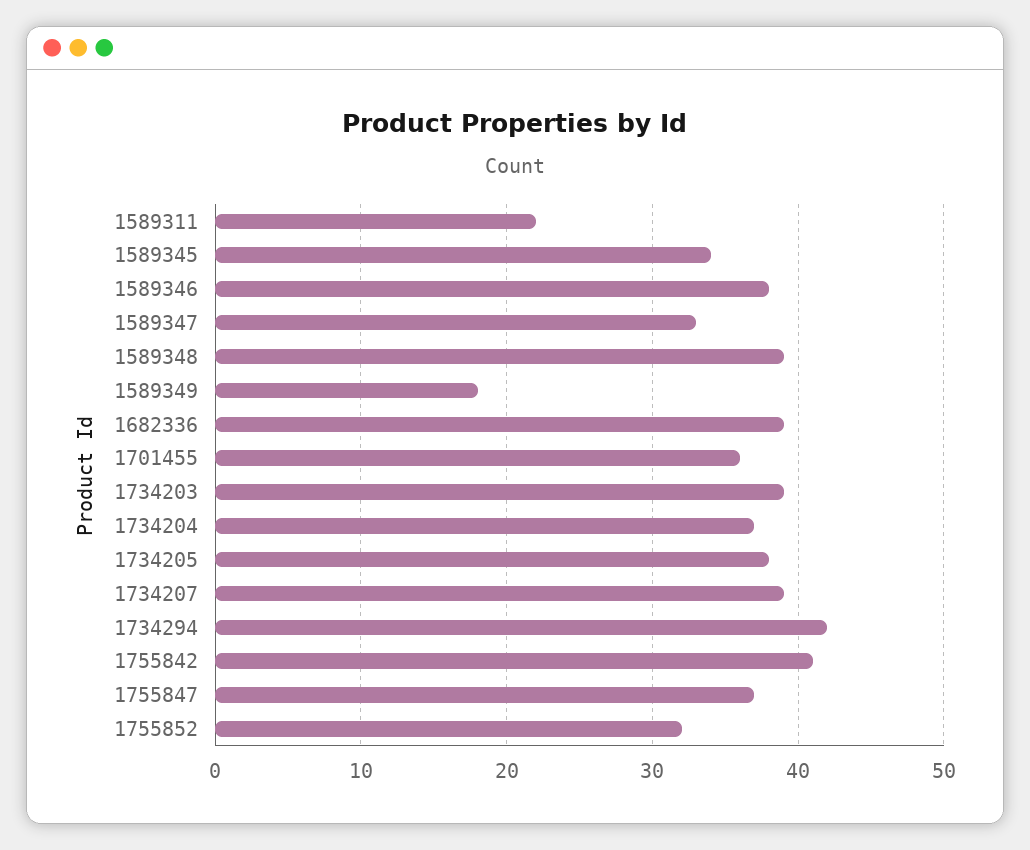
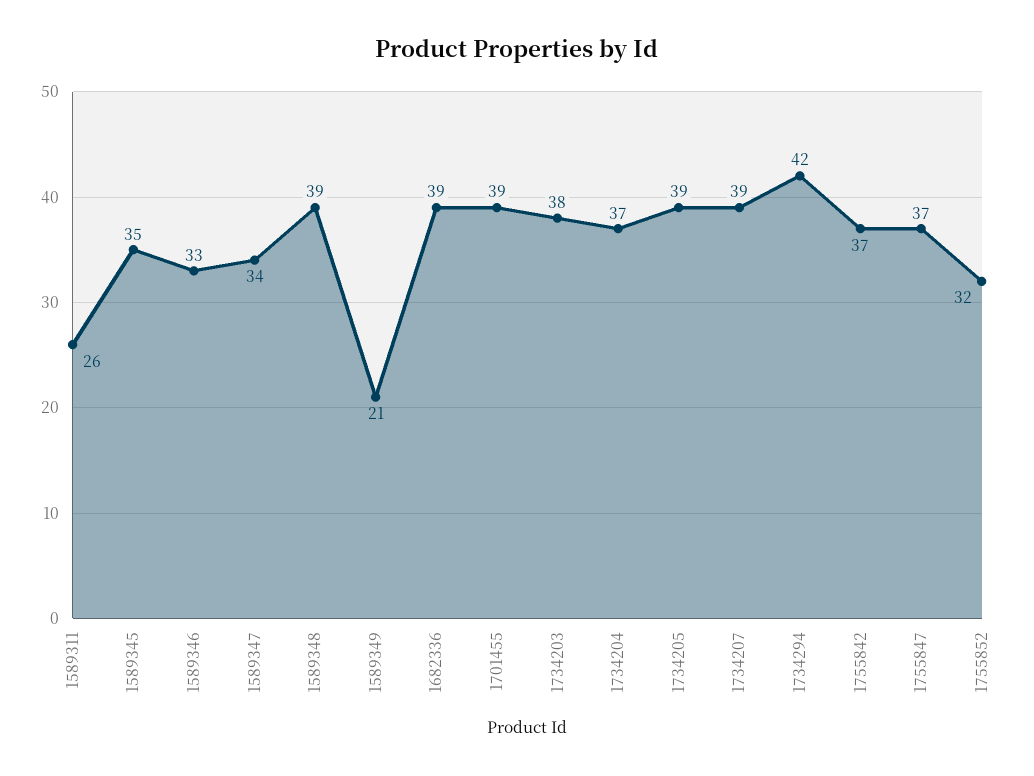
  {
-   "1589311": 22,
+   "1589311": 26,
-   "1589345": 34,
+   "1589345": 35,
-   "1589346": 38,
+   "1589346": 33,
-   "1589347": 33,
+   "1589347": 34,
    "1589348": 39,
-   "1589349": 18,
+   "1589349": 21,
    "1682336": 39,
-   "1701455": 36,
+   "1701455": 39,
-   "1734203": 39,
+   "1734203": 38,
    "1734204": 37,
-   "1734205": 38,
+   "1734205": 39,
    "1734207": 39,
    "1734294": 42,
-   "1755842": 41,
+   "1755842": 37,
    "1755847": 37,
    "1755852": 32
  }

